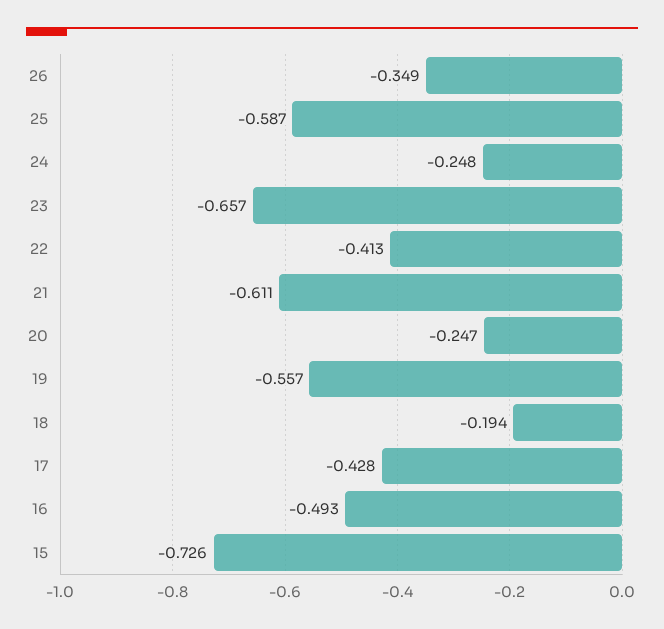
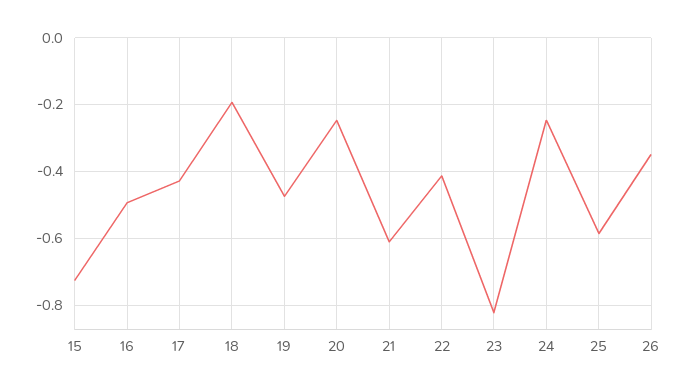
  {
    "26": -0.349,
    "25": -0.587,
    "24": -0.248,
-   "23": -0.657,
+   "23": -0.82,
    "22": -0.413,
    "21": -0.611,
    "20": -0.247,
-   "19": -0.557,
+   "19": -0.48,
    "18": -0.194,
    "17": -0.428,
    "16": -0.493,
    "15": -0.726
  }

